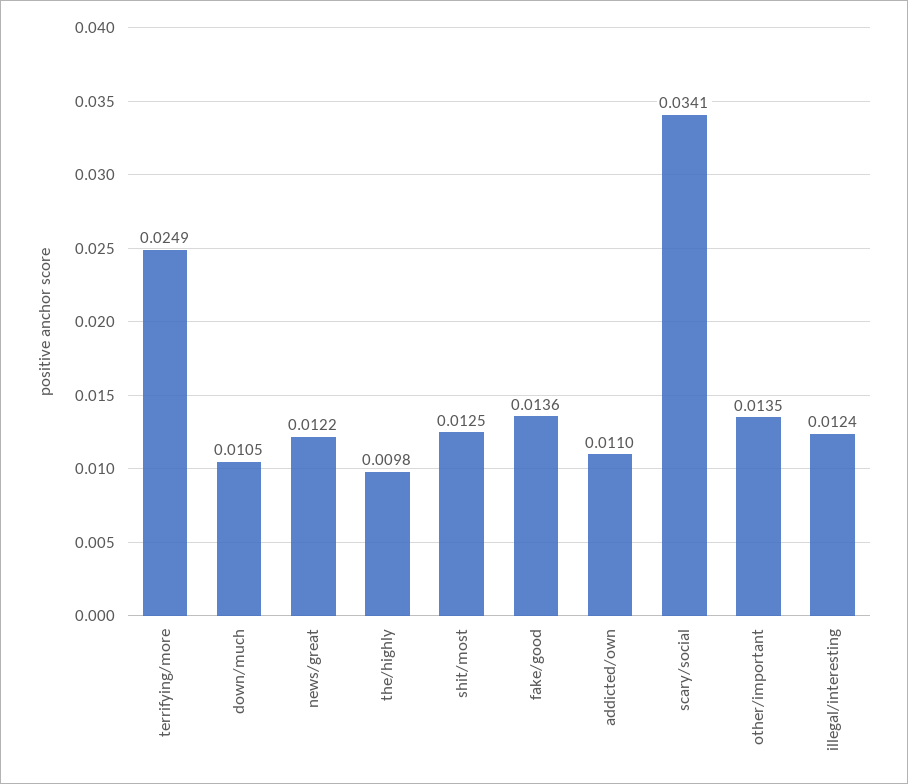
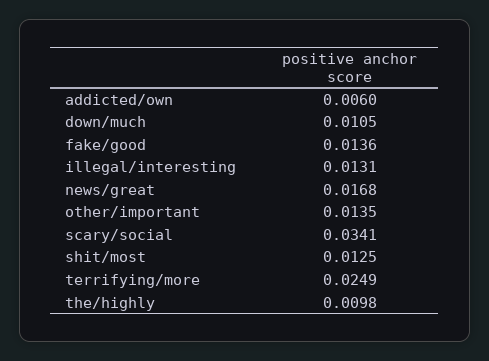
  {
    "terrifying/more": 0.0249,
    "down/much": 0.0105,
-   "news/great": 0.0122,
+   "news/great": 0.0168,
    "the/highly": 0.0098,
    "shit/most": 0.0125,
    "fake/good": 0.0136,
-   "addicted/own": 0.011,
+   "addicted/own": 0.006,
    "scary/social": 0.0341,
    "other/important": 0.0135,
-   "illegal/interesting": 0.0124
+   "illegal/interesting": 0.0131
  }

